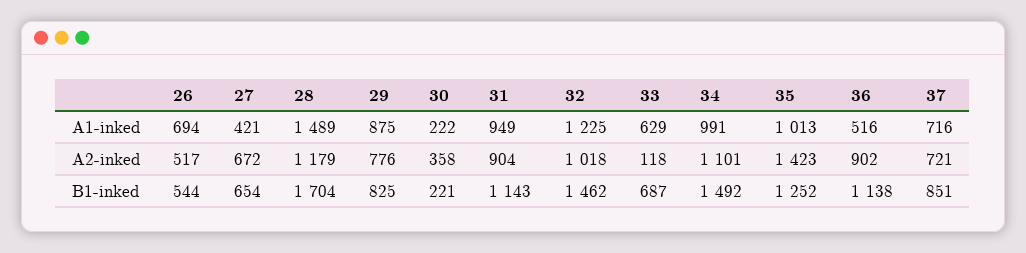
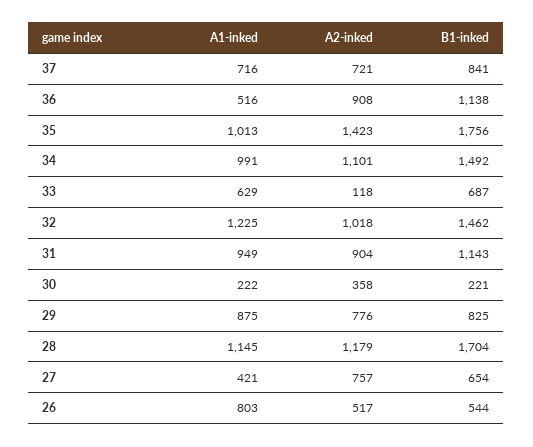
  {
    "26": {
-     "A1-inked": 694,
+     "A1-inked": 803,
      "A2-inked": 517,
      "B1-inked": 544
    },
    "27": {
      "A1-inked": 421,
-     "A2-inked": 672,
+     "A2-inked": 757,
      "B1-inked": 654
    },
    "28": {
-     "A1-inked": 1489,
+     "A1-inked": 1145,
      "A2-inked": 1179,
      "B1-inked": 1704
    },
    "29": {
      "A1-inked": 875,
      "A2-inked": 776,
      "B1-inked": 825
    },
    "30": {
      "A1-inked": 222,
      "A2-inked": 358,
      "B1-inked": 221
    },
    "31": {
      "A1-inked": 949,
      "A2-inked": 904,
      "B1-inked": 1143
    },
    "32": {
      "A1-inked": 1225,
      "A2-inked": 1018,
      "B1-inked": 1462
    },
    "33": {
      "A1-inked": 629,
      "A2-inked": 118,
      "B1-inked": 687
    },
    "34": {
      "A1-inked": 991,
      "A2-inked": 1101,
      "B1-inked": 1492
    },
    "35": {
      "A1-inked": 1013,
      "A2-inked": 1423,
-     "B1-inked": 1252
+     "B1-inked": 1756
    },
    "36": {
      "A1-inked": 516,
-     "A2-inked": 902,
+     "A2-inked": 908,
      "B1-inked": 1138
    },
    "37": {
      "A1-inked": 716,
      "A2-inked": 721,
-     "B1-inked": 851
+     "B1-inked": 841
    }
  }

